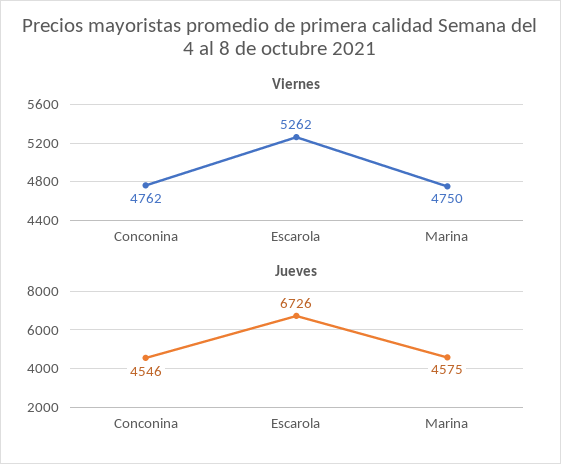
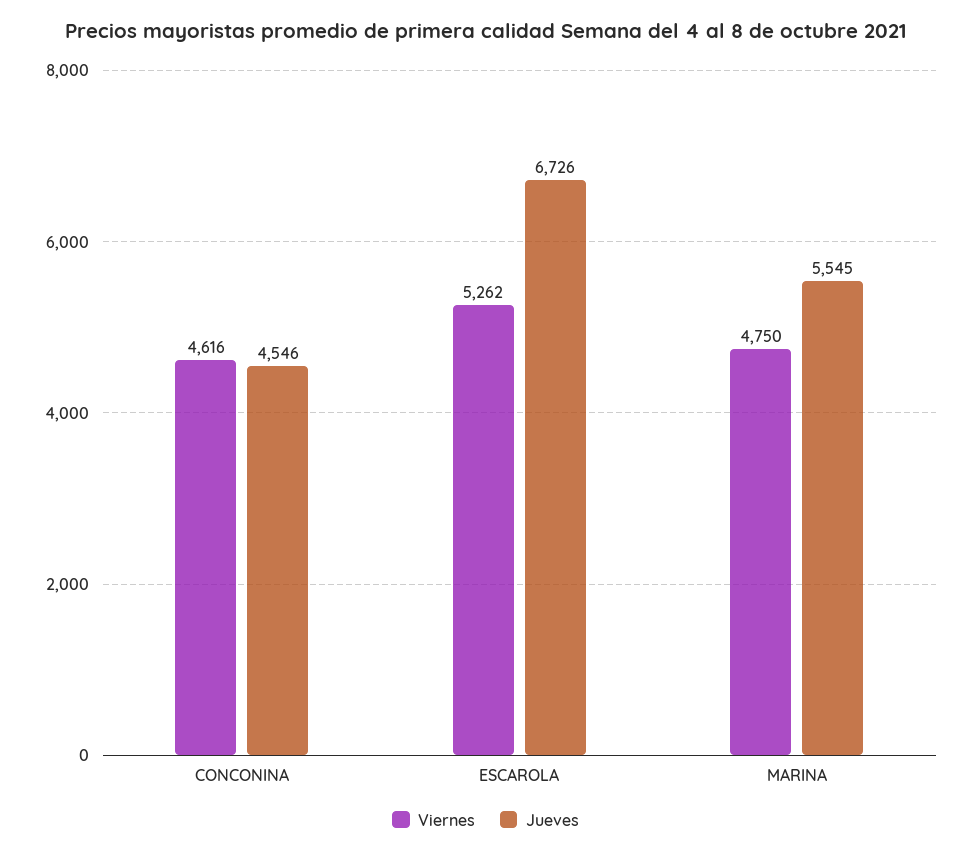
  {
    "Viernes": {
-     "Conconina": 4762,
+     "Conconina": 4616,
      "Escarola": 5262,
      "Marina": 4750
    },
    "Jueves": {
      "Conconina": 4546,
      "Escarola": 6726,
-     "Marina": 4575
+     "Marina": 5545
    }
  }

